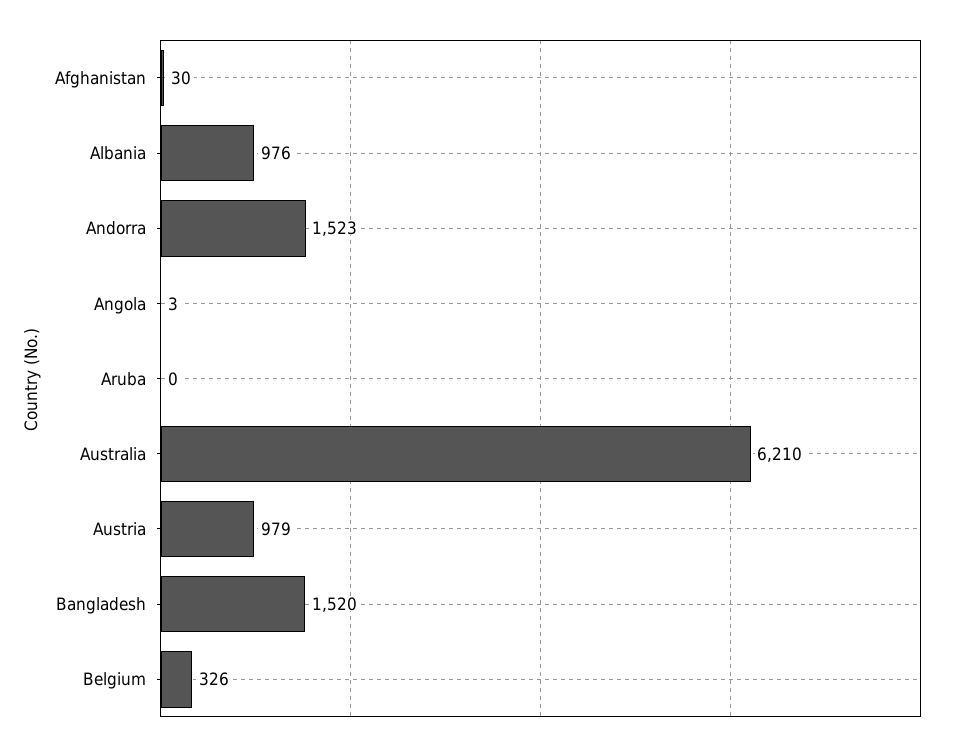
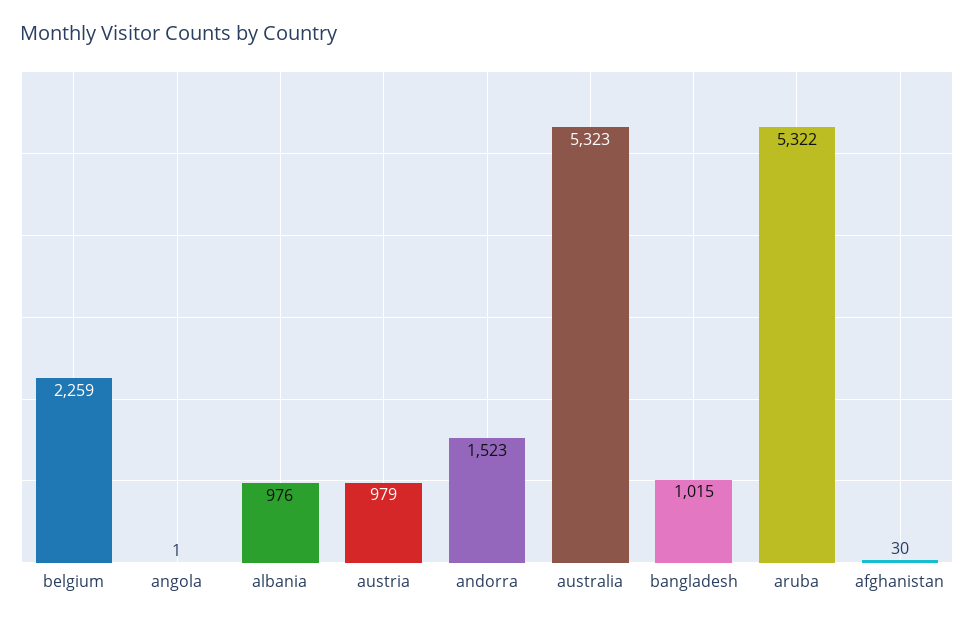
  {
    "Afghanistan": 30,
    "Albania": 976,
    "Andorra": 1523,
-   "Angola": 3,
+   "Angola": 1,
-   "Aruba": 0,
+   "Aruba": 5322,
-   "Australia": 6210,
+   "Australia": 5323,
    "Austria": 979,
-   "Bangladesh": 1520,
+   "Bangladesh": 1015,
-   "Belgium": 326
+   "Belgium": 2259
  }

